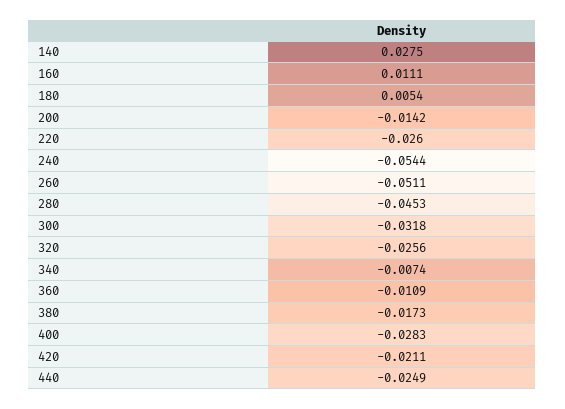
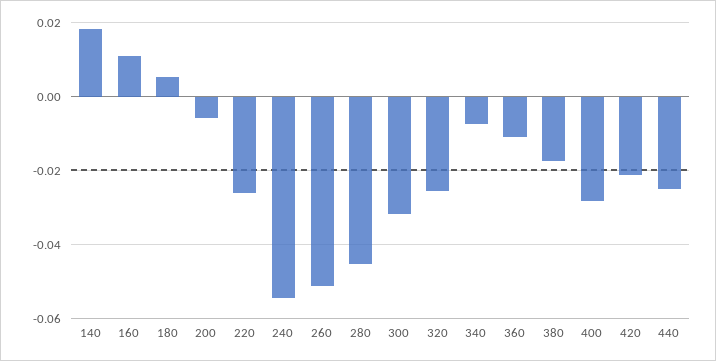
  {
-   "140": 0.0275,
+   "140": 0.018,
    "160": 0.0111,
    "180": 0.0054,
-   "200": -0.0142,
+   "200": -0.006,
    "220": -0.026,
    "240": -0.0544,
    "260": -0.0511,
    "280": -0.0453,
    "300": -0.0318,
    "320": -0.0256,
    "340": -0.0074,
    "360": -0.0109,
    "380": -0.0173,
    "400": -0.0283,
    "420": -0.0211,
    "440": -0.0249
  }

